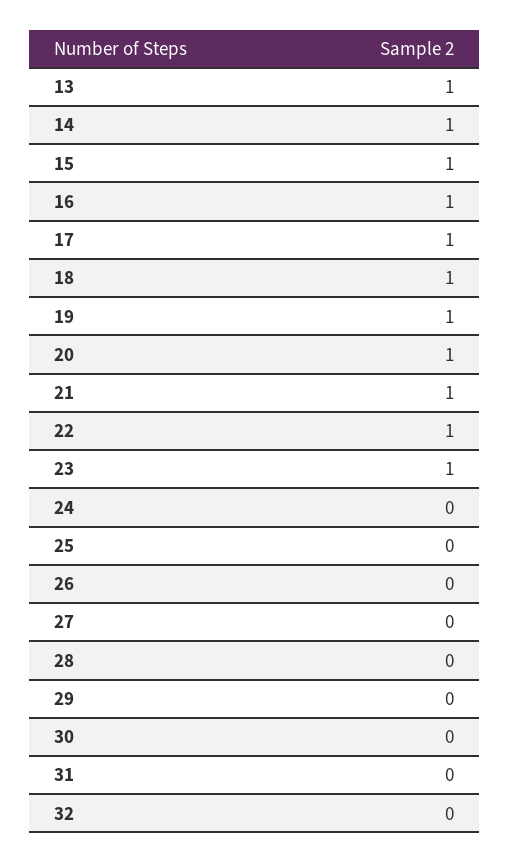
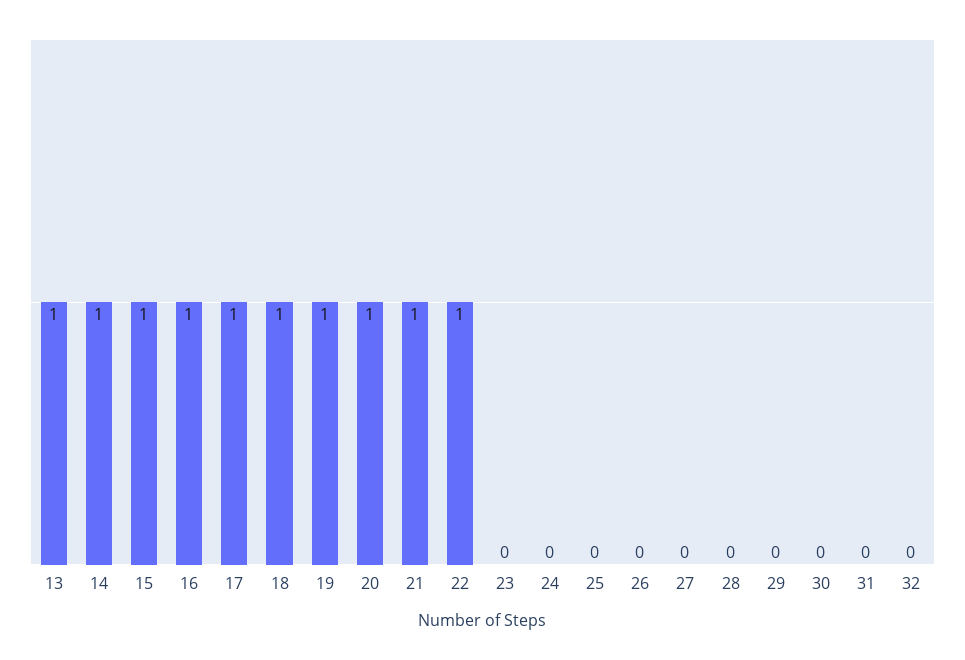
  {
    "13": 1,
    "14": 1,
    "15": 1,
    "16": 1,
    "17": 1,
    "18": 1,
    "19": 1,
    "20": 1,
    "21": 1,
    "22": 1,
-   "23": 1,
+   "23": 0,
    "24": 0,
    "25": 0,
    "26": 0,
    "27": 0,
    "28": 0,
    "29": 0,
    "30": 0,
    "31": 0,
    "32": 0
  }

